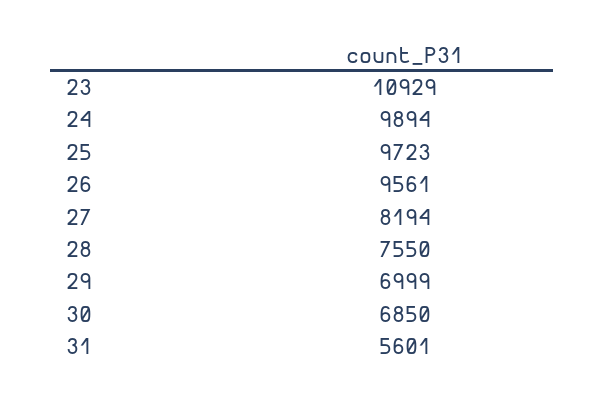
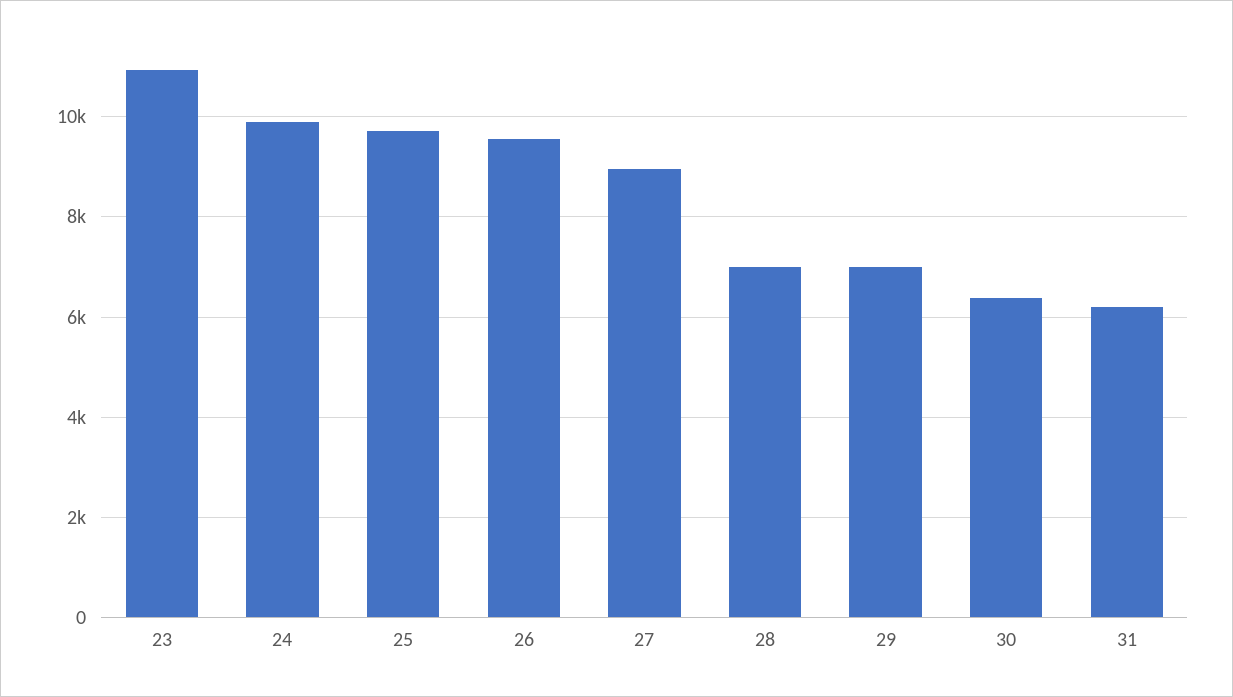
  {
    "23": 10929,
    "24": 9894,
    "25": 9723,
    "26": 9561,
-   "27": 8194,
+   "27": 9000,
-   "28": 7550,
+   "28": 7000,
    "29": 6999,
-   "30": 6850,
+   "30": 6400,
-   "31": 5601
+   "31": 6200
  }

